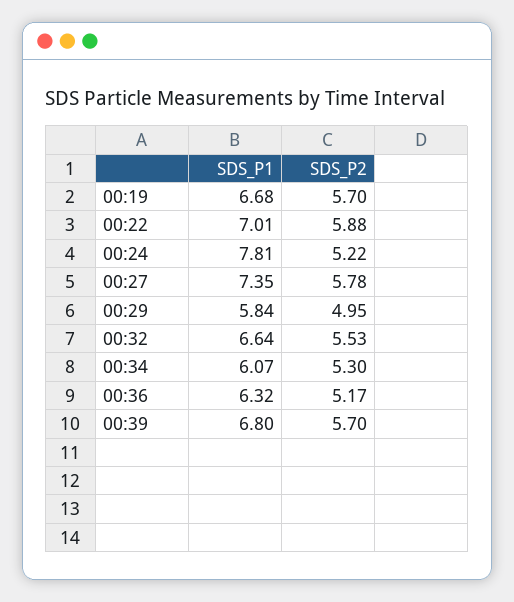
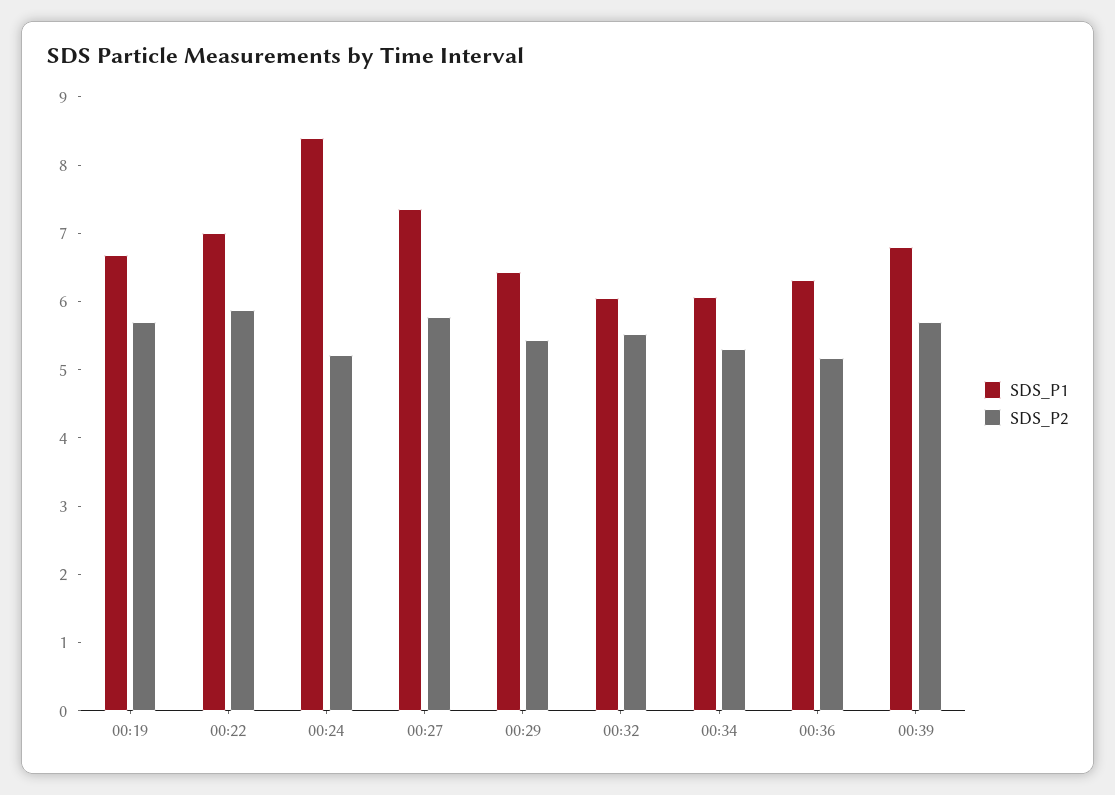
  {
    "SDS_P1": {
      "00:19": 6.68,
      "00:22": 7.01,
-     "00:24": 7.81,
+     "00:24": 8.4,
      "00:27": 7.35,
-     "00:29": 5.84,
+     "00:29": 6.4,
-     "00:32": 6.64,
+     "00:32": 6,
      "00:34": 6.07,
      "00:36": 6.32,
      "00:39": 6.8
    },
    "SDS_P2": {
      "00:19": 5.7,
      "00:22": 5.88,
      "00:24": 5.22,
      "00:27": 5.78,
-     "00:29": 4.95,
+     "00:29": 5.4,
      "00:32": 5.53,
      "00:34": 5.3,
      "00:36": 5.17,
      "00:39": 5.7
    }
  }

